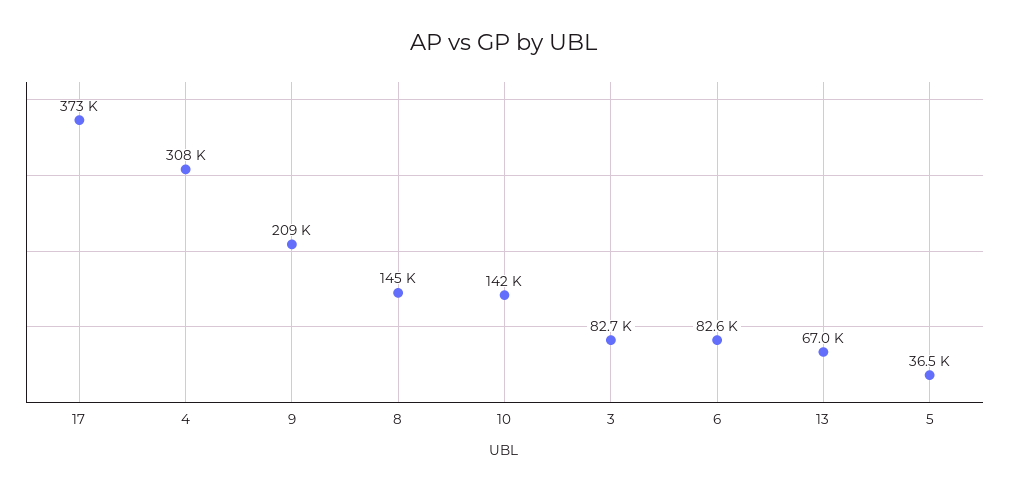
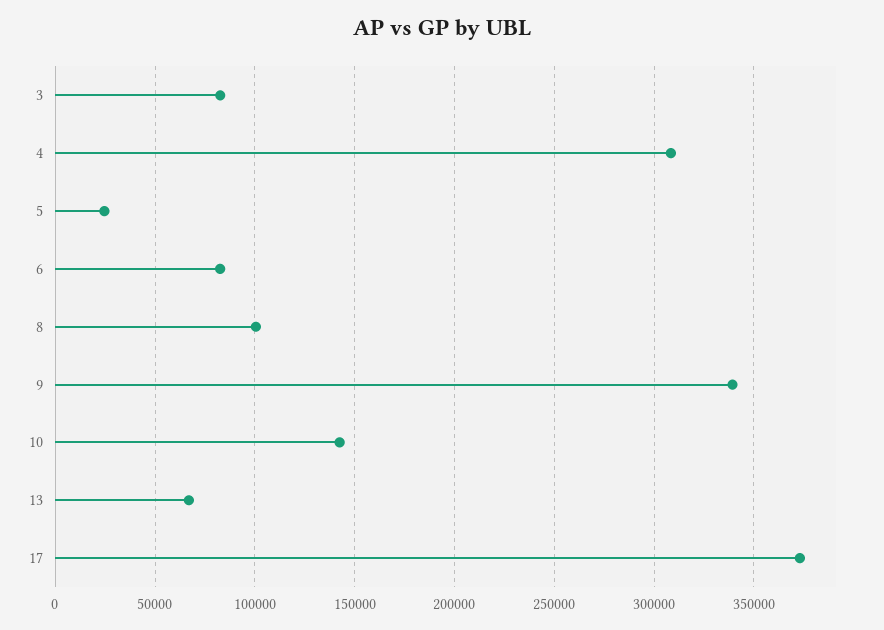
  {
    "17": 373000,
    "4": 308000,
-   "9": 209000,
+   "9": 340000,
-   "8": 145000,
+   "8": 100000,
    "10": 142000,
    "3": 82700,
    "6": 82600,
    "13": 67000,
-   "5": 36500
+   "5": 25000
  }

